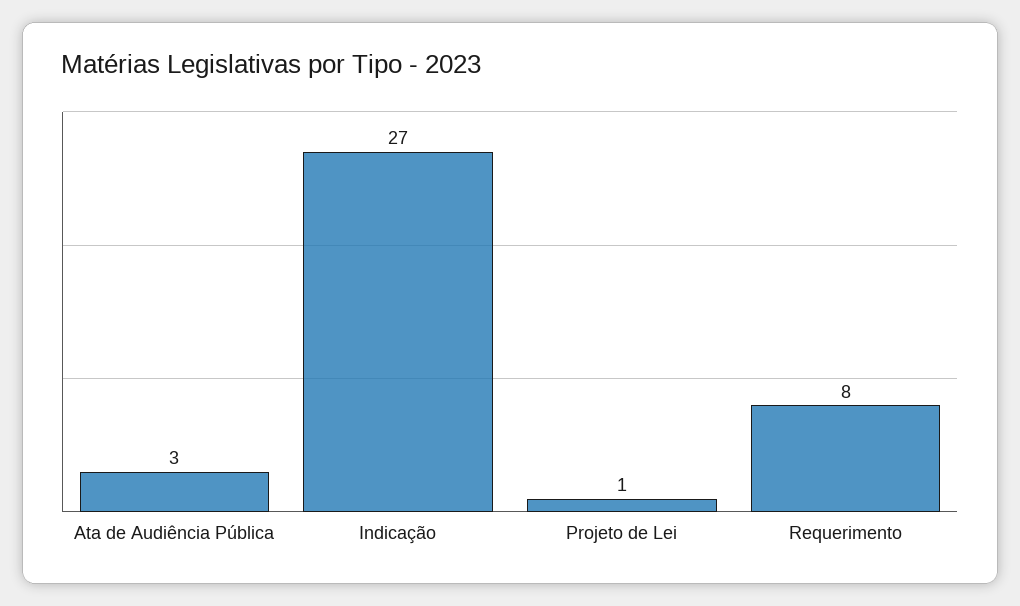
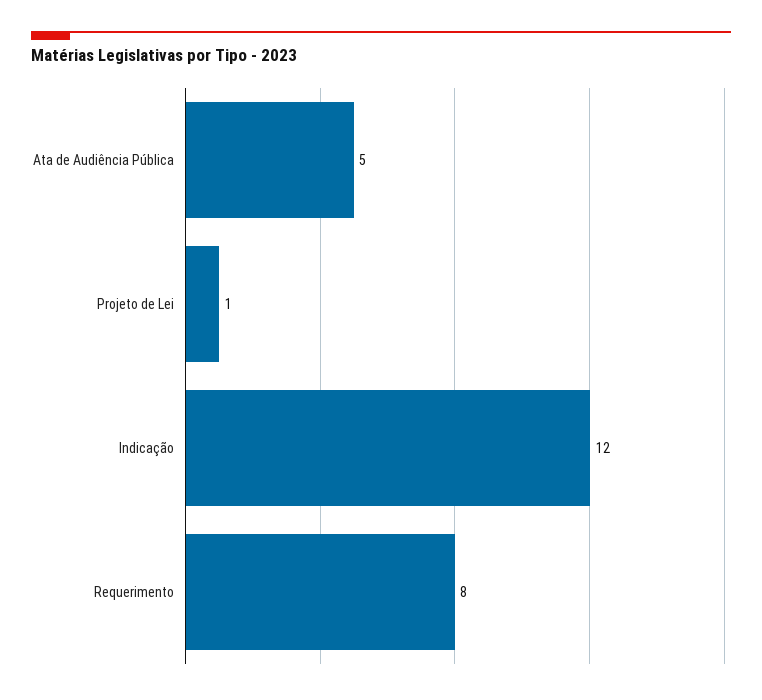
  {
-   "Ata de Audiência Pública": 3,
+   "Ata de Audiência Pública": 5,
-   "Indicação": 27,
+   "Indicação": 12,
    "Projeto de Lei": 1,
    "Requerimento": 8
  }

